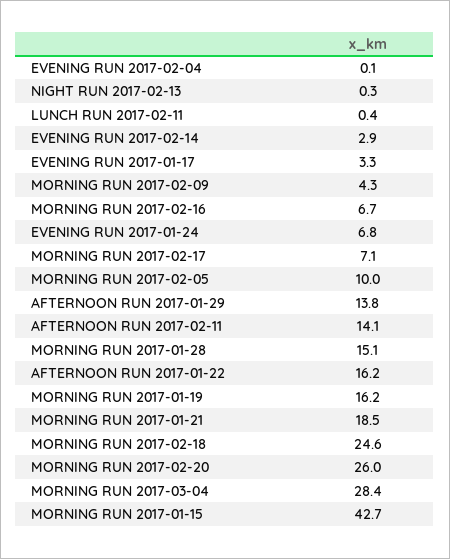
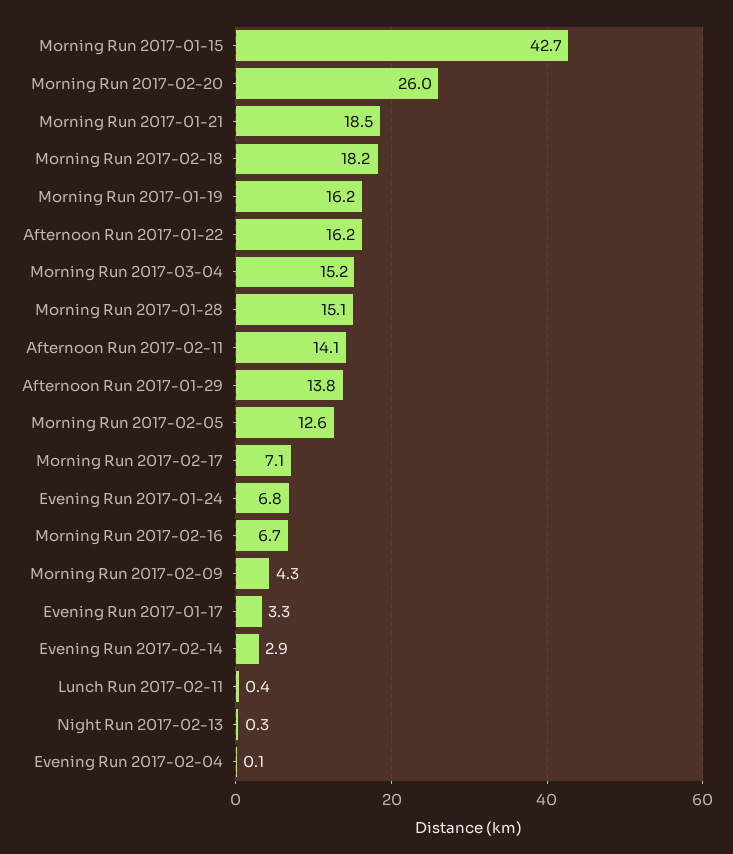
  {
    "EVENING RUN 2017-02-04": 0.1,
    "NIGHT RUN 2017-02-13": 0.3,
    "LUNCH RUN 2017-02-11": 0.4,
    "EVENING RUN 2017-02-14": 2.9,
    "EVENING RUN 2017-01-17": 3.3,
    "MORNING RUN 2017-02-09": 4.3,
    "MORNING RUN 2017-02-16": 6.7,
    "EVENING RUN 2017-01-24": 6.8,
    "MORNING RUN 2017-02-17": 7.1,
-   "MORNING RUN 2017-02-05": 10,
+   "MORNING RUN 2017-02-05": 12.6,
    "AFTERNOON RUN 2017-01-29": 13.8,
    "AFTERNOON RUN 2017-02-11": 14.1,
    "MORNING RUN 2017-01-28": 15.1,
    "AFTERNOON RUN 2017-01-22": 16.2,
    "MORNING RUN 2017-01-19": 16.2,
    "MORNING RUN 2017-01-21": 18.5,
-   "MORNING RUN 2017-02-18": 24.6,
+   "MORNING RUN 2017-02-18": 18.2,
    "MORNING RUN 2017-02-20": 26,
-   "MORNING RUN 2017-03-04": 28.4,
+   "MORNING RUN 2017-03-04": 15.2,
    "MORNING RUN 2017-01-15": 42.7
  }

